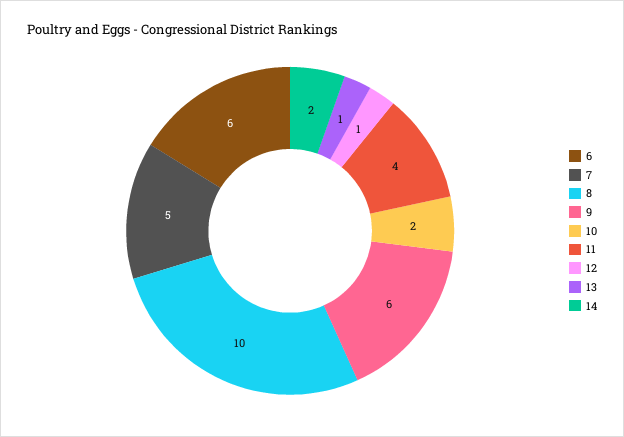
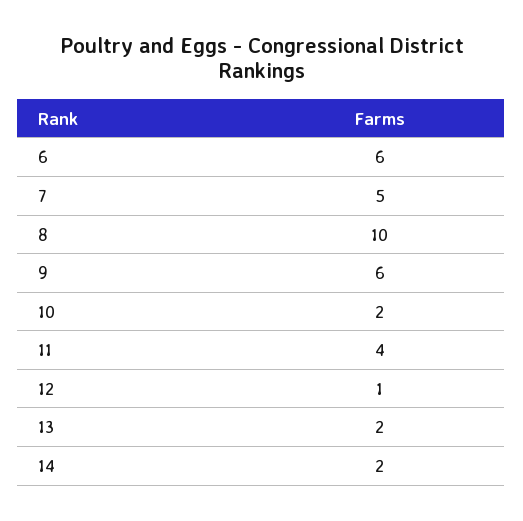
  {
    "6": 6,
    "7": 5,
    "8": 10,
    "9": 6,
    "10": 2,
    "11": 4,
    "12": 1,
-   "13": 1,
+   "13": 2,
    "14": 2
  }

